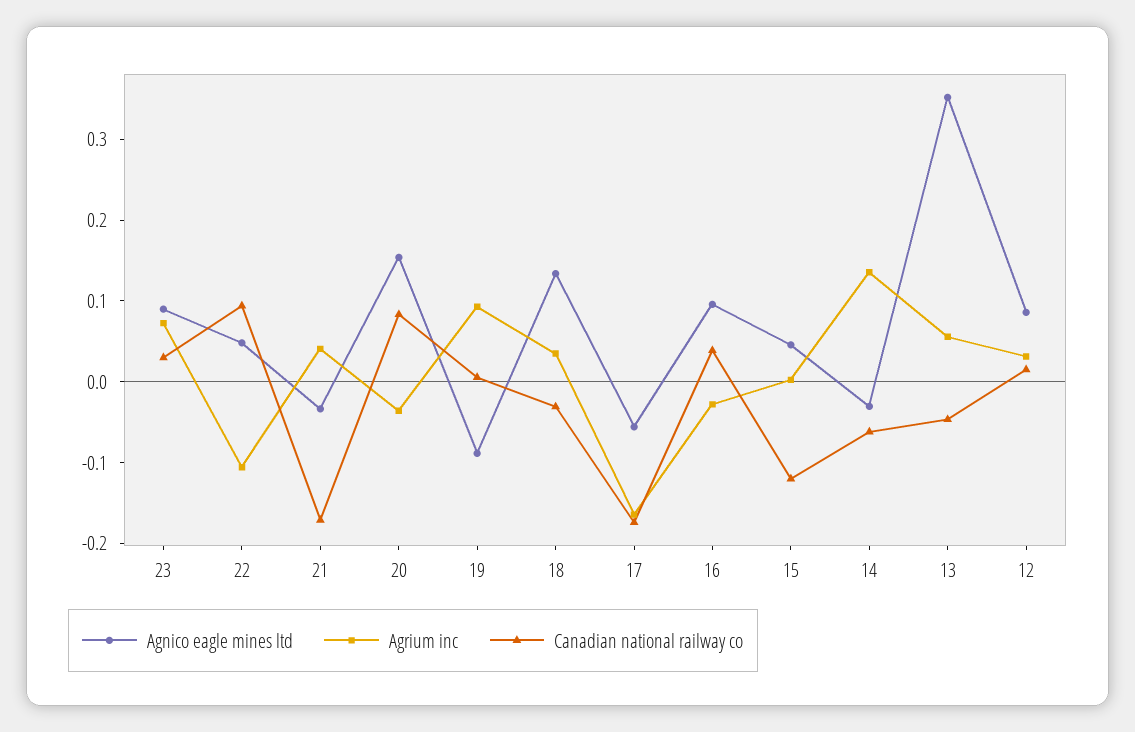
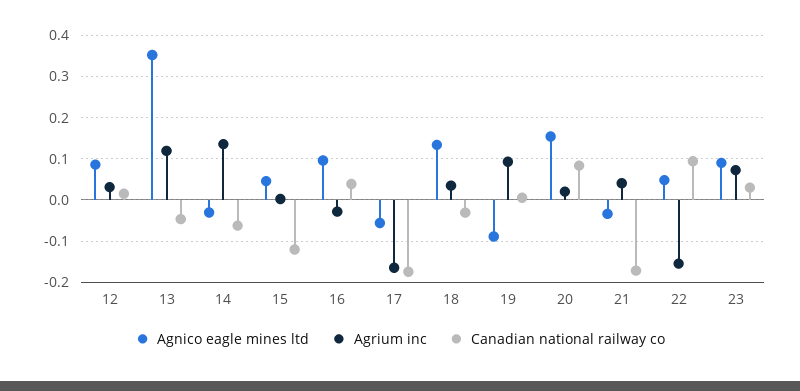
  {
    "Agnico eagle mines ltd": {
      "23": 0.08,
      "22": 0.04,
      "21": -0.04,
      "20": 0.16,
      "19": -0.08,
      "18": 0.14,
      "17": -0.06,
      "16": 0.1,
      "15": 0.04,
      "14": -0.04,
      "13": 0.36,
      "12": 0.08
    },
    "Agrium inc": {
      "23": 0.08,
-     "22": -0.1,
+     "22": -0.16,
      "21": 0.04,
-     "20": -0.04,
+     "20": 0.02,
      "19": 0.1,
      "18": 0.04,
      "17": -0.16,
      "16": -0.02,
      "15": 0,
      "14": 0.14,
-     "13": 0.06,
+     "13": 0.12,
      "12": 0.04
    },
    "Canadian national railway co": {
      "23": 0.02,
      "22": 0.1,
      "21": -0.18,
      "20": 0.08,
      "19": 0,
      "18": -0.04,
      "17": -0.18,
      "16": 0.04,
      "15": -0.12,
      "14": -0.06,
      "13": -0.04,
      "12": 0.02
    }
  }

